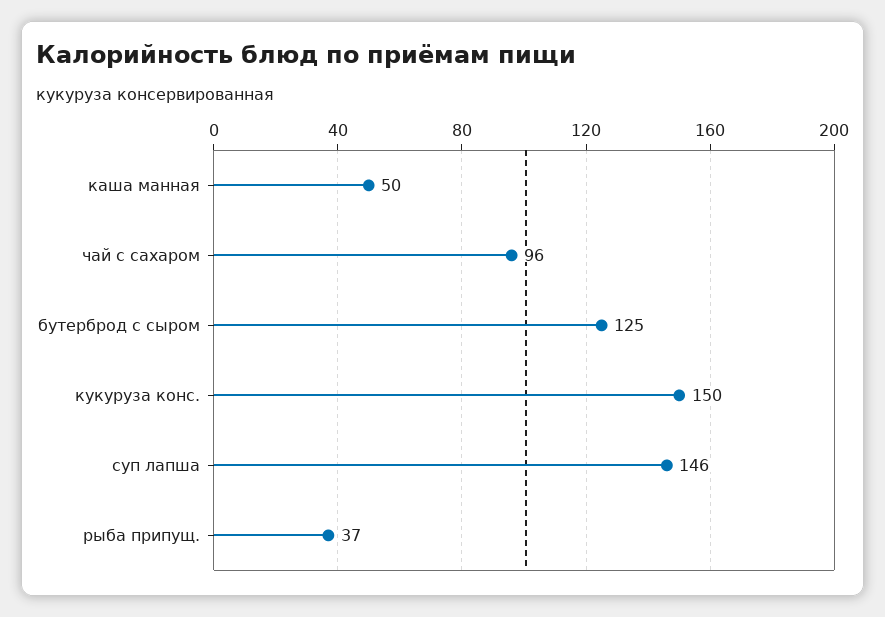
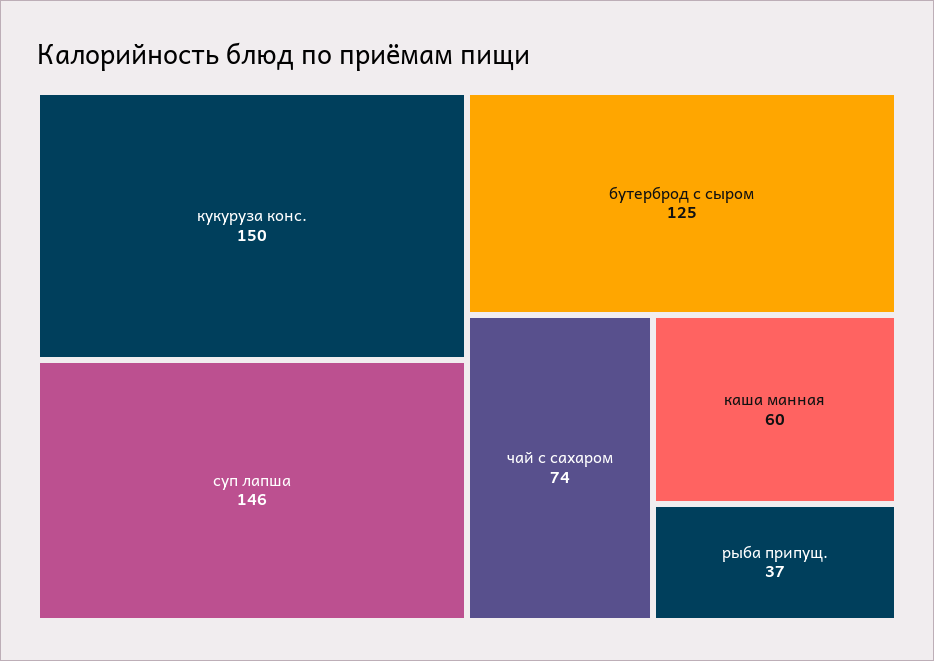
  {
-   "каша манная": 50,
+   "каша манная": 60,
-   "чай с сахаром": 96,
+   "чай с сахаром": 74,
    "бутерброд с сыром": 125,
    "кукуруза конс.": 150,
    "суп лапша": 146,
    "рыба припущ.": 37
  }

